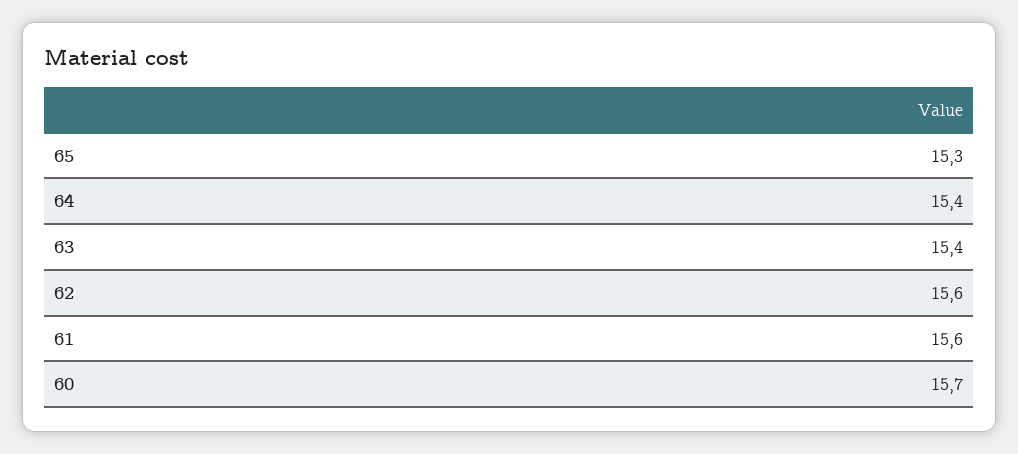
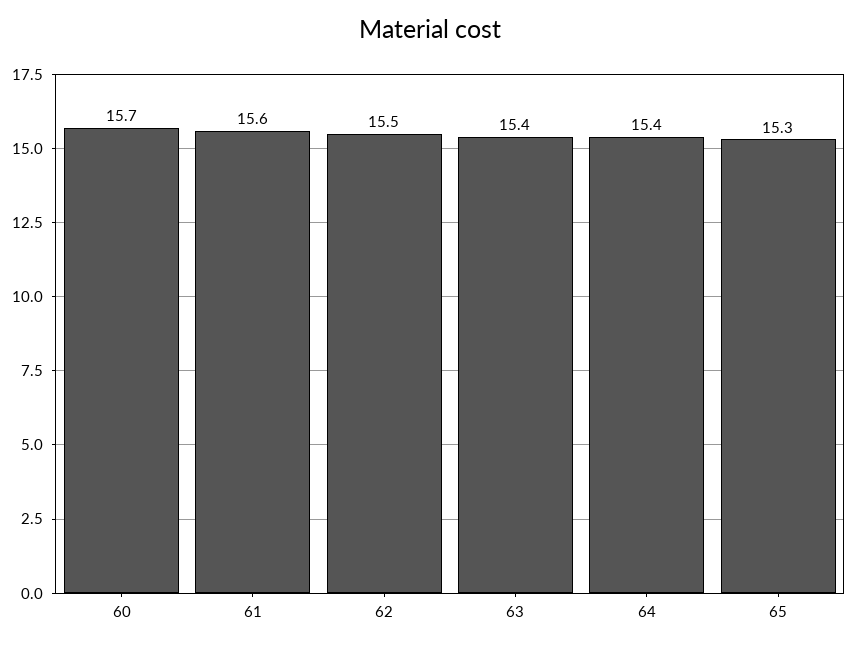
  {
    "65": 15.3,
    "64": 15.4,
    "63": 15.4,
-   "62": 15.6,
+   "62": 15.5,
    "61": 15.6,
    "60": 15.7
  }

